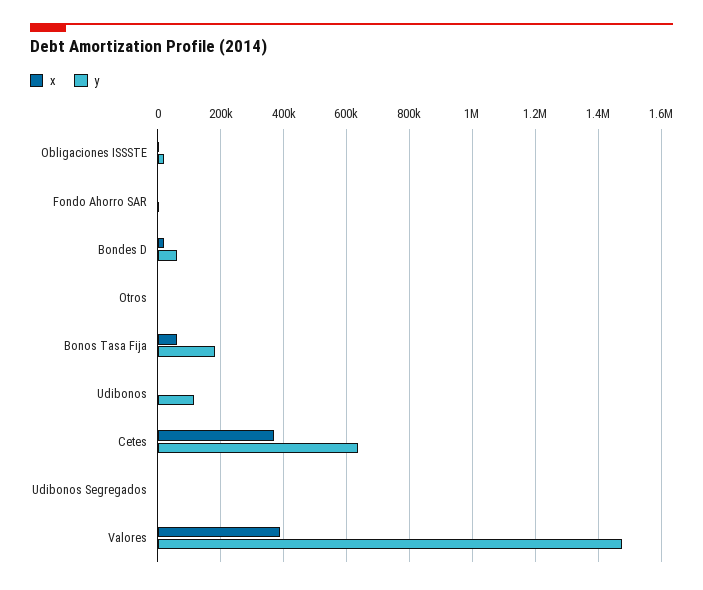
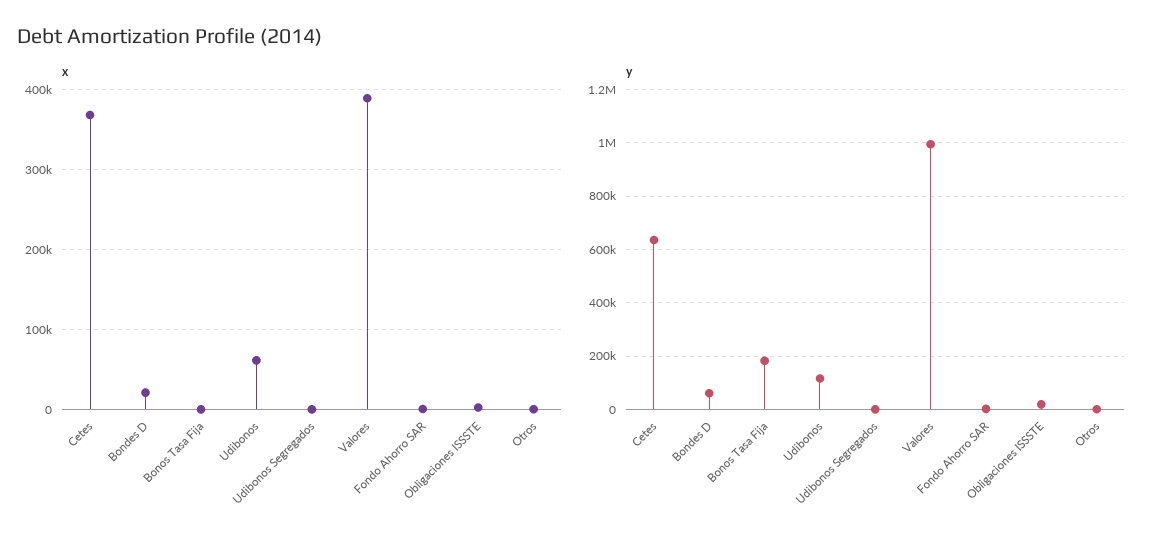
  {
    "x": {
      "Obligaciones ISSSTE": 0,
      "Fondo Ahorro SAR": 0,
      "Bondes D": 20000,
      "Otros": 0,
-     "Bonos Tasa Fija": 60000,
+     "Bonos Tasa Fija": 0,
-     "Udibonos": 0,
+     "Udibonos": 60000,
      "Cetes": 370000,
      "Udibonos Segregados": 0,
      "Valores": 390000
    },
    "y": {
      "Obligaciones ISSSTE": 20000,
      "Fondo Ahorro SAR": 0,
      "Bondes D": 60000,
      "Otros": 0,
      "Bonos Tasa Fija": 180000,
      "Udibonos": 120000,
      "Cetes": 640000,
      "Udibonos Segregados": 0,
-     "Valores": 1480000
+     "Valores": 1000000
    }
  }

